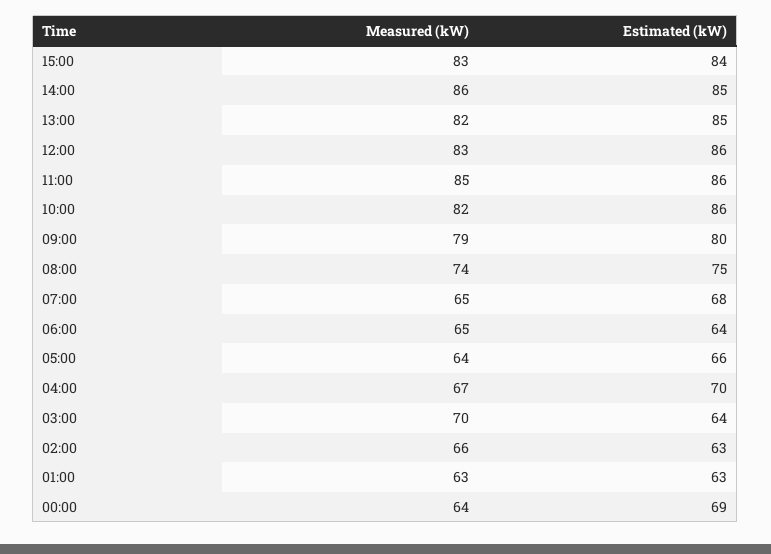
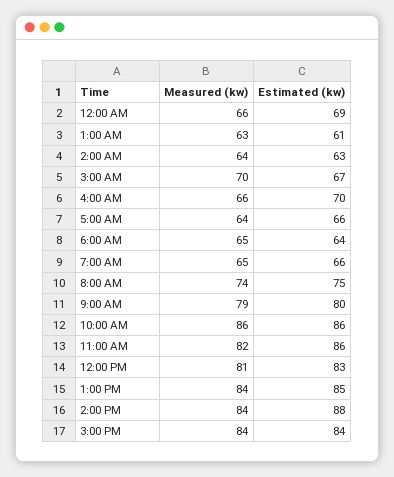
  {
    "Measured (kW)": {
-     "15:00": 83,
+     "15:00": 84,
-     "14:00": 86,
+     "14:00": 84,
-     "13:00": 82,
+     "13:00": 84,
-     "12:00": 83,
+     "12:00": 81,
-     "11:00": 85,
+     "11:00": 82,
-     "10:00": 82,
+     "10:00": 86,
      "09:00": 79,
      "08:00": 74,
      "07:00": 65,
      "06:00": 65,
      "05:00": 64,
-     "04:00": 67,
+     "04:00": 66,
      "03:00": 70,
-     "02:00": 66,
+     "02:00": 64,
      "01:00": 63,
-     "00:00": 64
+     "00:00": 66
    },
    "Estimated (kW)": {
      "15:00": 84,
-     "14:00": 85,
+     "14:00": 88,
      "13:00": 85,
-     "12:00": 86,
+     "12:00": 83,
      "11:00": 86,
      "10:00": 86,
      "09:00": 80,
      "08:00": 75,
-     "07:00": 68,
+     "07:00": 66,
      "06:00": 64,
      "05:00": 66,
      "04:00": 70,
-     "03:00": 64,
+     "03:00": 67,
      "02:00": 63,
-     "01:00": 63,
+     "01:00": 61,
      "00:00": 69
    }
  }

